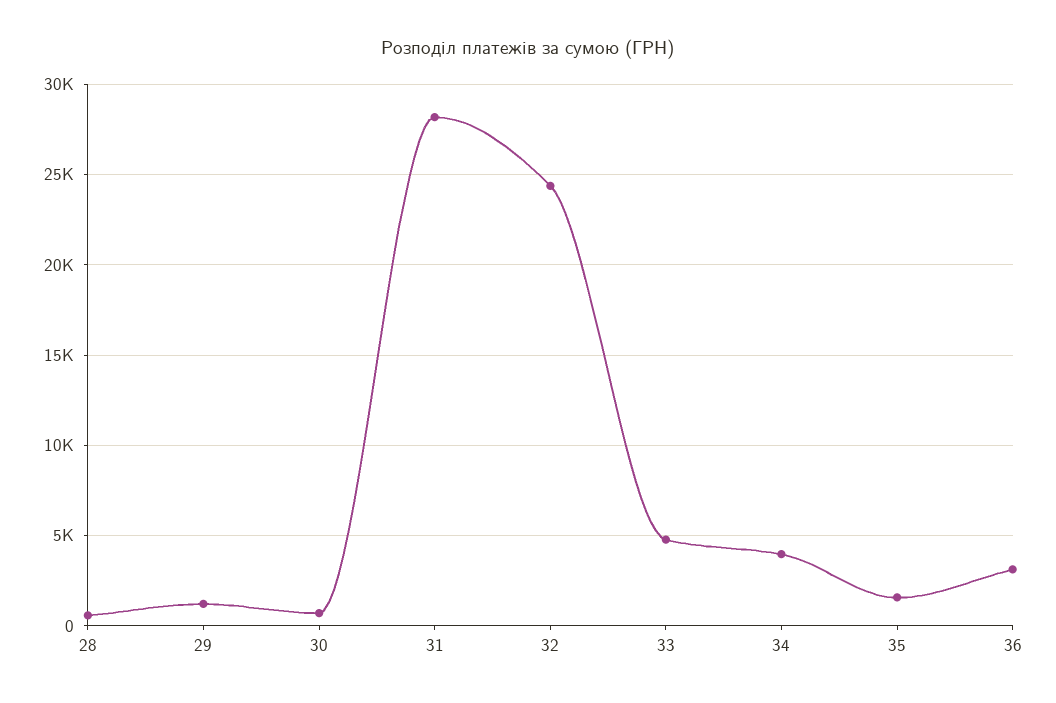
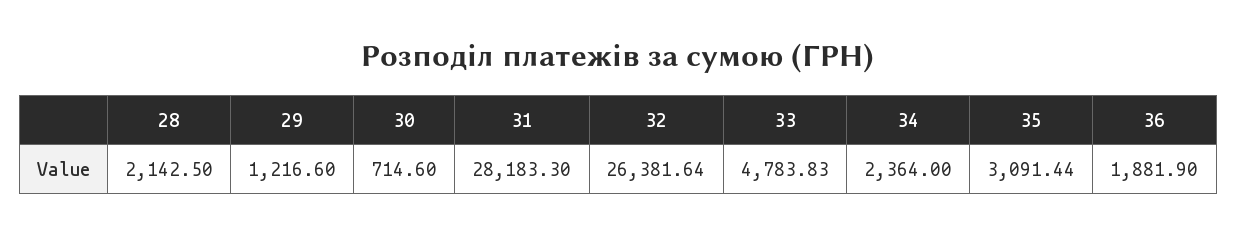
  {
-   "28": 500,
+   "28": 2142.5,
    "29": 1216.6,
    "30": 714.6,
    "31": 28183.3,
-   "32": 24500,
+   "32": 26381.64,
    "33": 4783.83,
-   "34": 4000,
+   "34": 2364,
-   "35": 1500,
+   "35": 3091.44,
-   "36": 3000
+   "36": 1881.9
  }

